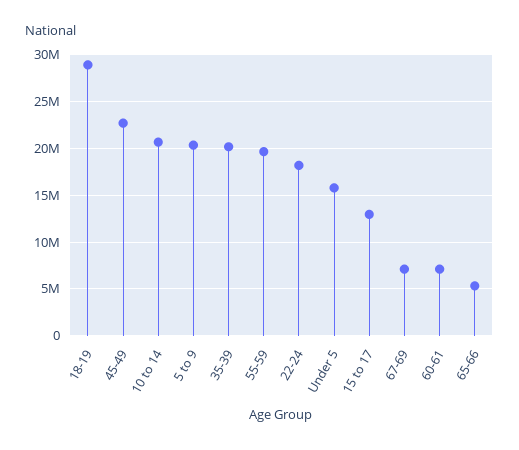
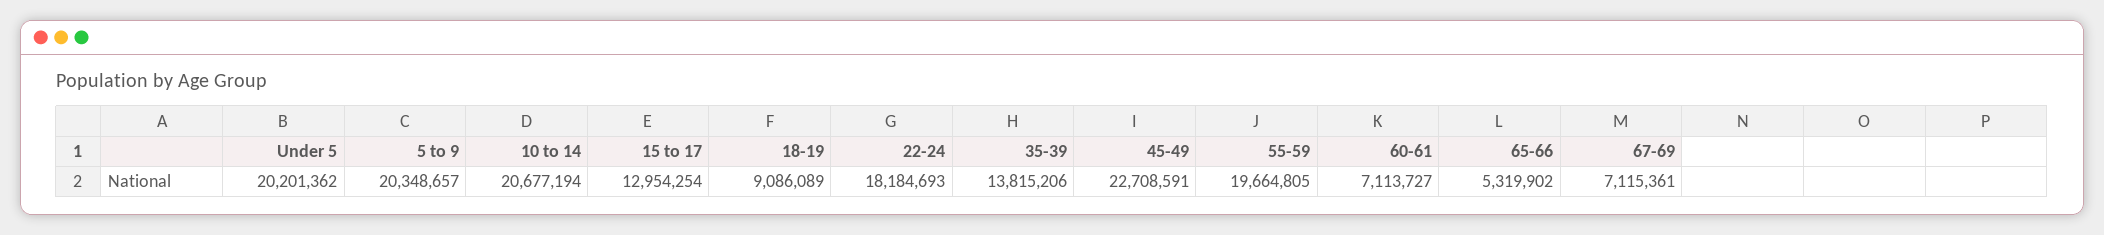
  {
-   "18-19": 29000000,
+   "18-19": 9086089,
    "45-49": 22708591,
    "10 to 14": 20677194,
    "5 to 9": 20348657,
-   "35-39": 20000000,
+   "35-39": 13815206,
    "55-59": 19664805,
    "22-24": 18184693,
-   "Under 5": 16000000,
+   "Under 5": 20201362,
    "15 to 17": 12954254,
    "67-69": 7115361,
    "60-61": 7113727,
    "65-66": 5319902
  }

